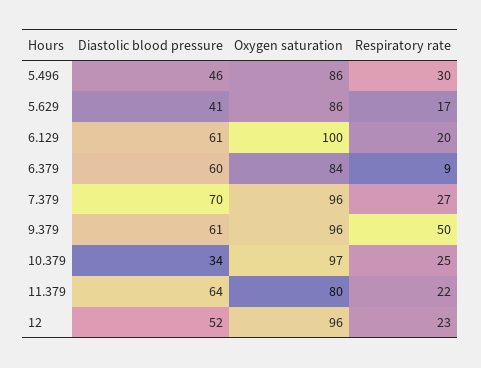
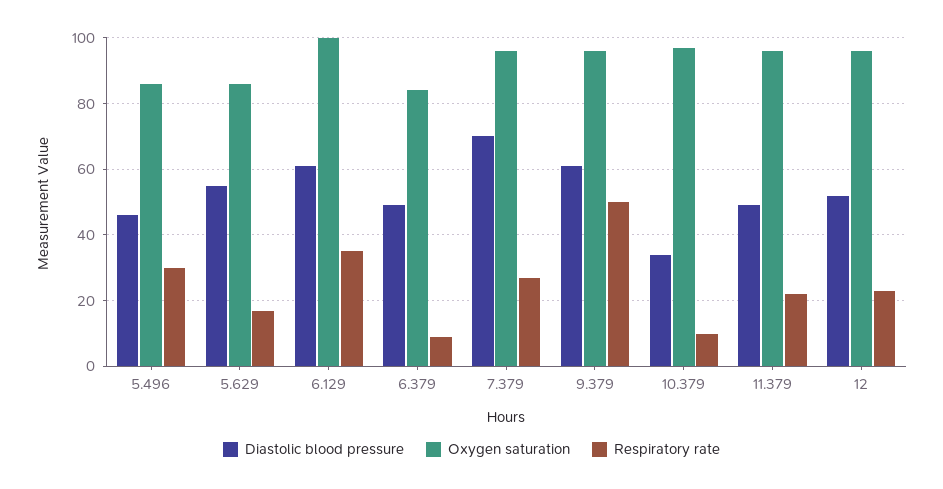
  {
    "Diastolic blood pressure": {
      "5.496": 46,
-     "5.629": 41,
+     "5.629": 55,
      "6.129": 61,
-     "6.379": 60,
+     "6.379": 50,
      "7.379": 70,
      "9.379": 61,
      "10.379": 34,
-     "11.379": 64,
+     "11.379": 50,
      "12": 52
    },
    "Oxygen saturation": {
      "5.496": 86,
      "5.629": 86,
      "6.129": 100,
      "6.379": 84,
      "7.379": 96,
      "9.379": 96,
      "10.379": 97,
-     "11.379": 80,
+     "11.379": 95,
      "12": 96
    },
    "Respiratory rate": {
      "5.496": 30,
      "5.629": 17,
-     "6.129": 20,
+     "6.129": 35,
      "6.379": 9,
      "7.379": 27,
      "9.379": 50,
-     "10.379": 25,
+     "10.379": 10,
      "11.379": 22,
      "12": 23
    }
  }

